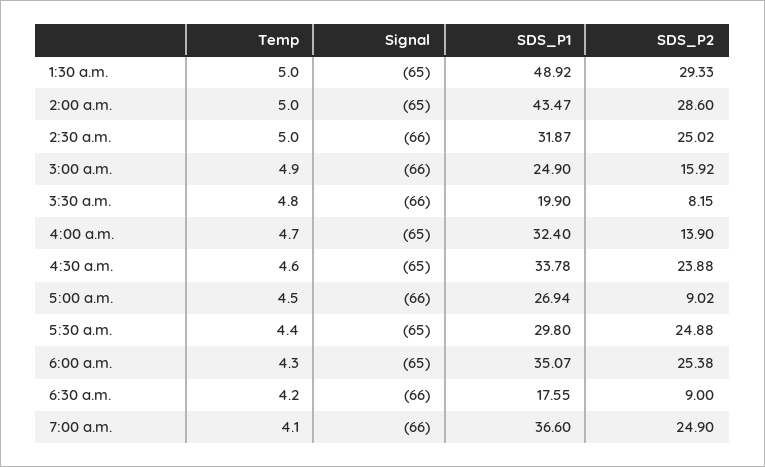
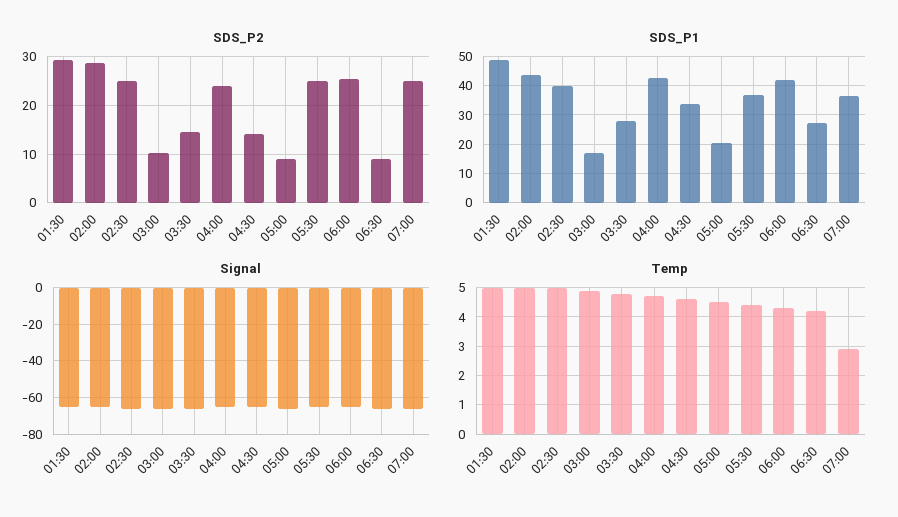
  {
    "Temp": {
      "1:30 a.m.": 5,
      "2:00 a.m.": 5,
      "2:30 a.m.": 5,
      "3:00 a.m.": 4.9,
      "3:30 a.m.": 4.8,
      "4:00 a.m.": 4.7,
      "4:30 a.m.": 4.6,
      "5:00 a.m.": 4.5,
      "5:30 a.m.": 4.4,
      "6:00 a.m.": 4.3,
      "6:30 a.m.": 4.2,
-     "7:00 a.m.": 4.1
+     "7:00 a.m.": 3
    },
    "Signal": {
      "1:30 a.m.": -65,
      "2:00 a.m.": -65,
      "2:30 a.m.": -66,
      "3:00 a.m.": -66,
      "3:30 a.m.": -66,
      "4:00 a.m.": -65,
      "4:30 a.m.": -65,
      "5:00 a.m.": -66,
      "5:30 a.m.": -65,
      "6:00 a.m.": -65,
      "6:30 a.m.": -66,
      "7:00 a.m.": -66
    },
    "SDS_P1": {
      "1:30 a.m.": 48.92,
      "2:00 a.m.": 43.47,
-     "2:30 a.m.": 31.87,
+     "2:30 a.m.": 40,
-     "3:00 a.m.": 24.9,
+     "3:00 a.m.": 17.5,
-     "3:30 a.m.": 19.9,
+     "3:30 a.m.": 27.5,
-     "4:00 a.m.": 32.4,
+     "4:00 a.m.": 42.5,
      "4:30 a.m.": 33.78,
-     "5:00 a.m.": 26.94,
+     "5:00 a.m.": 20,
-     "5:30 a.m.": 29.8,
+     "5:30 a.m.": 37.5,
-     "6:00 a.m.": 35.07,
+     "6:00 a.m.": 42.5,
-     "6:30 a.m.": 17.55,
+     "6:30 a.m.": 27.5,
      "7:00 a.m.": 36.6
    },
    "SDS_P2": {
      "1:30 a.m.": 29.33,
      "2:00 a.m.": 28.6,
      "2:30 a.m.": 25.02,
-     "3:00 a.m.": 15.92,
+     "3:00 a.m.": 10,
-     "3:30 a.m.": 8.15,
+     "3:30 a.m.": 14,
-     "4:00 a.m.": 13.9,
+     "4:00 a.m.": 24,
-     "4:30 a.m.": 23.88,
+     "4:30 a.m.": 14,
      "5:00 a.m.": 9.02,
      "5:30 a.m.": 24.88,
      "6:00 a.m.": 25.38,
      "6:30 a.m.": 9,
      "7:00 a.m.": 24.9
    }
  }

